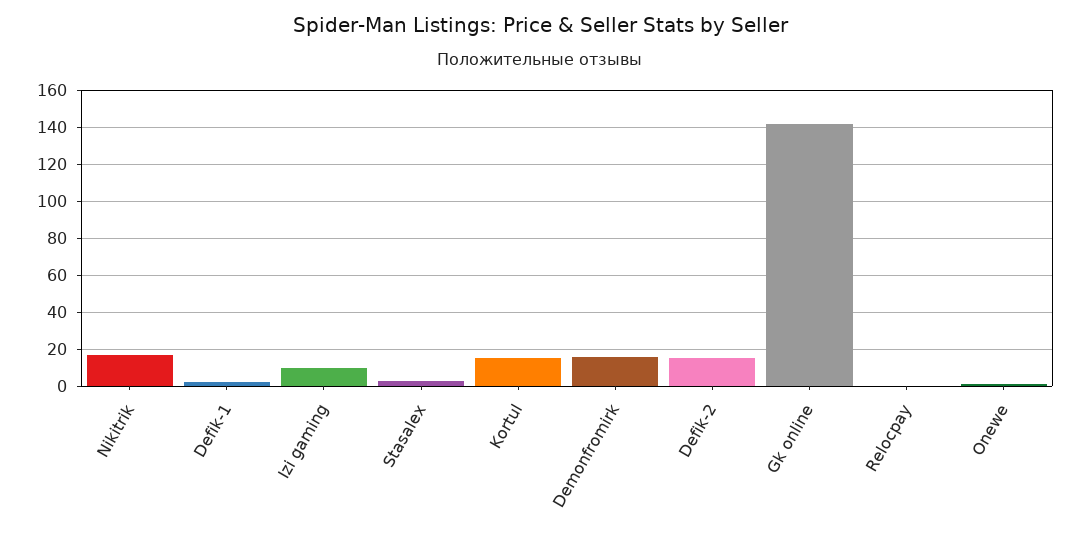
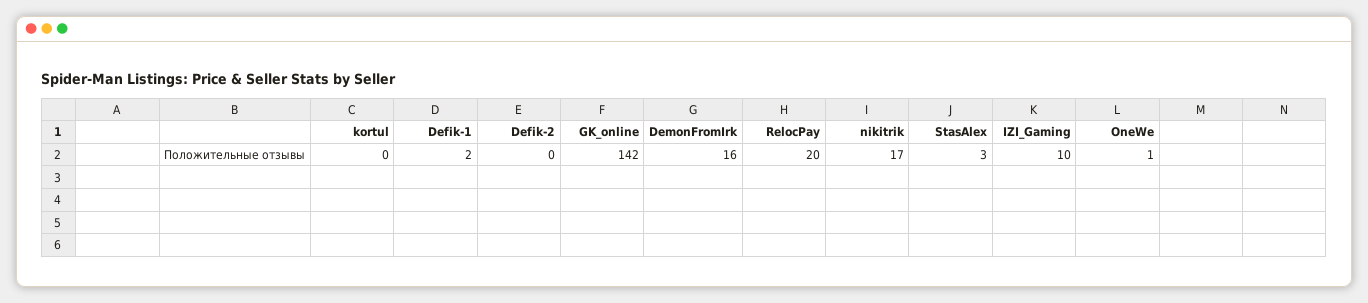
  {
    "Nikitrik": 17,
    "Defik-1": 2,
    "Izi gaming": 10,
    "Stasalex": 3,
-   "Kortul": 15,
+   "Kortul": 0,
    "Demonfromirk": 16,
-   "Defik-2": 15,
+   "Defik-2": 0,
    "Gk online": 142,
-   "Relocpay": 0,
+   "Relocpay": 20,
    "Onewe": 1
  }

